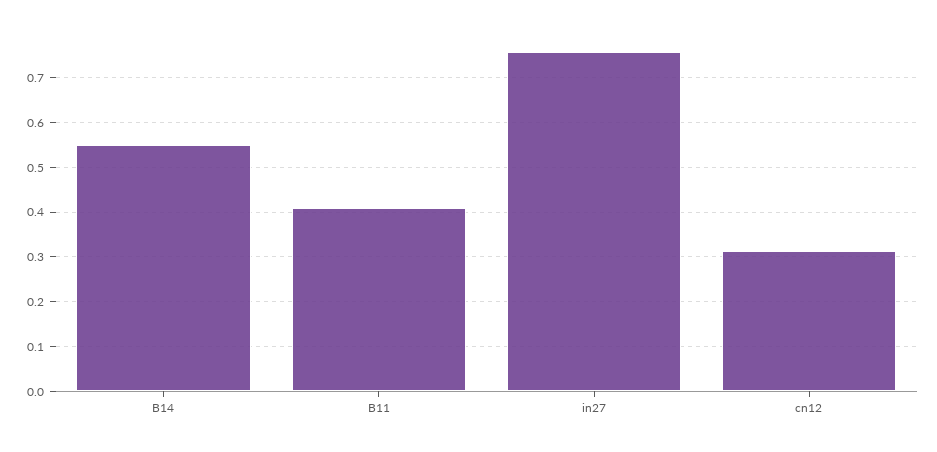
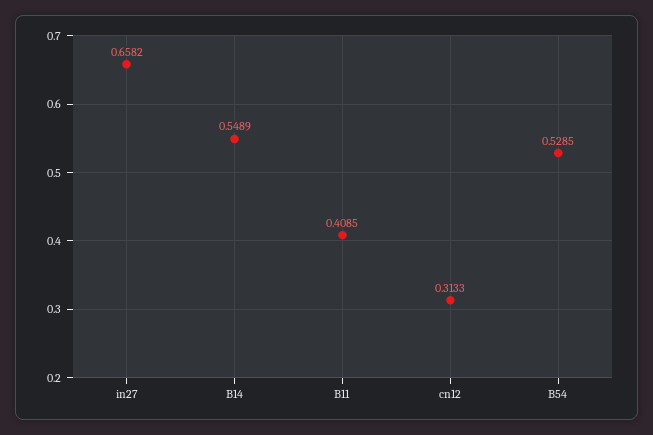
  {
    "B14": 0.5489,
    "B11": 0.4085,
-   "in27": 0.76,
+   "in27": 0.6582,
-   "cn12": 0.3133
+   "cn12": 0.3133,
+   "B54": 0.5285
  }

